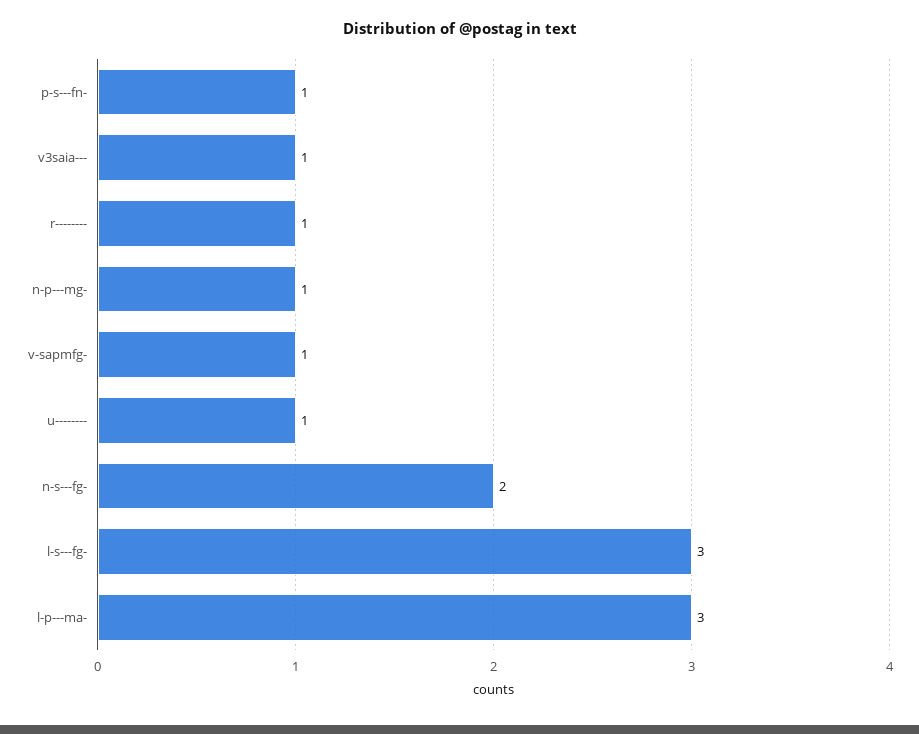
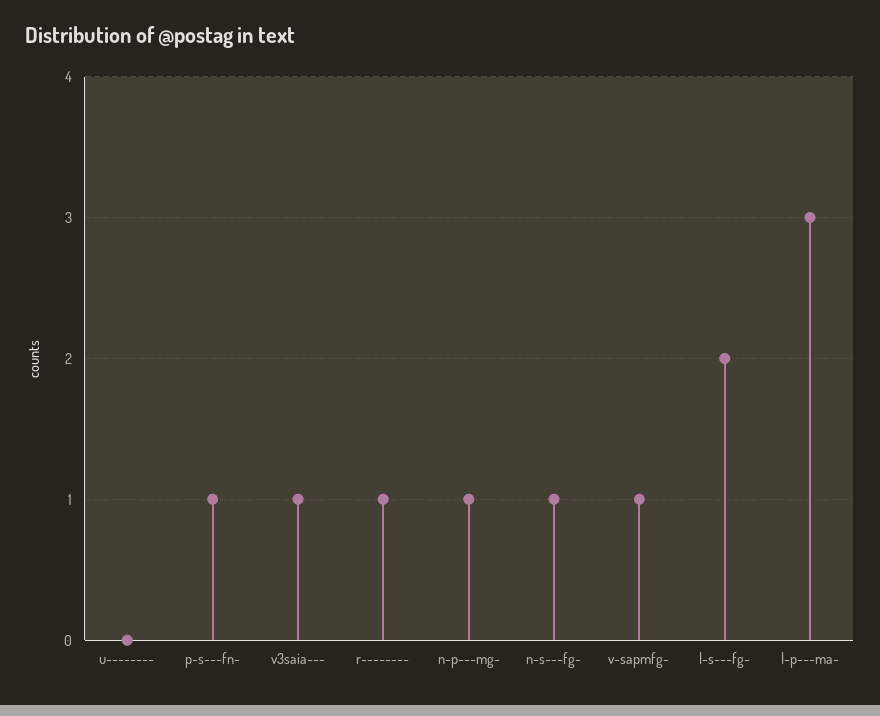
  {
    "p-s---fn-": 1,
    "v3saia---": 1,
    "r--------": 1,
    "n-p---mg-": 1,
    "v-sapmfg-": 1,
-   "u--------": 1,
+   "u--------": 0,
-   "n-s---fg-": 2,
+   "n-s---fg-": 1,
-   "l-s---fg-": 3,
+   "l-s---fg-": 2,
    "l-p---ma-": 3
  }

